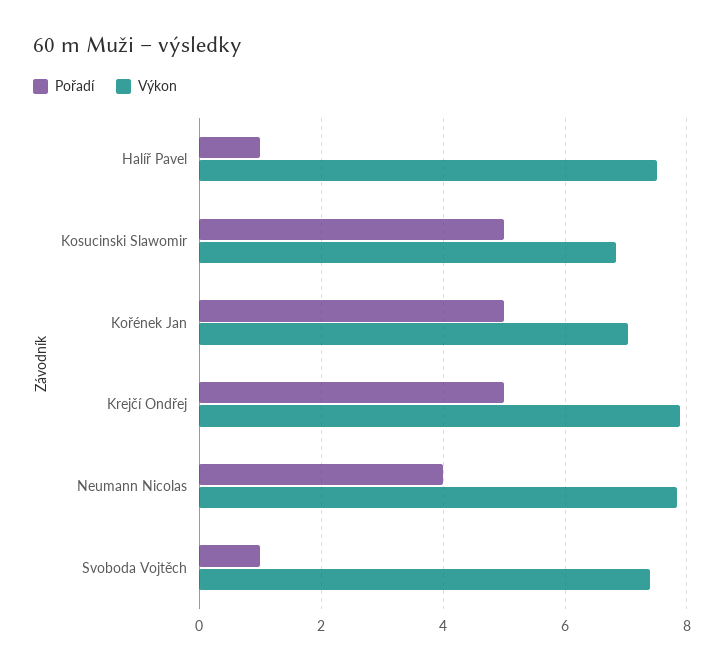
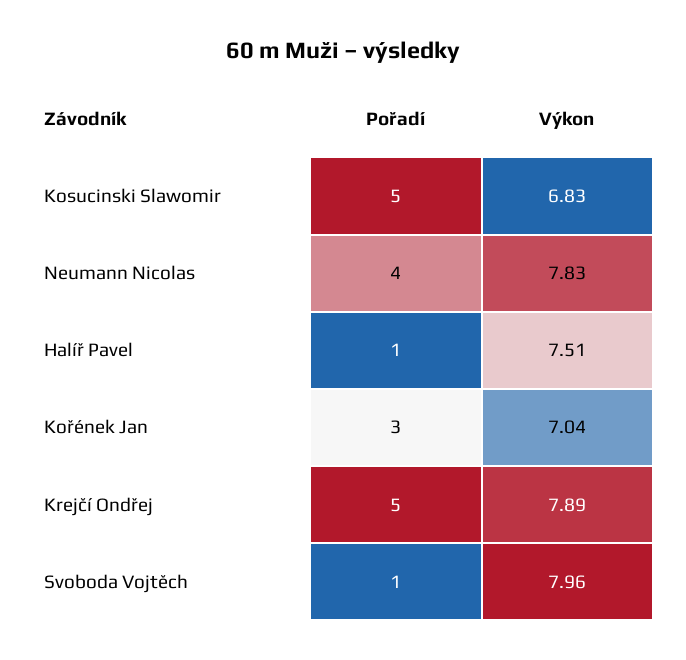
  {
    "Pořadí": {
      "Halíř Pavel": 1,
      "Kosucinski Slawomir": 5,
-     "Kořének Jan": 5,
+     "Kořének Jan": 3,
      "Krejčí Ondřej": 5,
      "Neumann Nicolas": 4,
      "Svoboda Vojtěch": 1
    },
    "Výkon": {
      "Halíř Pavel": 7.51,
      "Kosucinski Slawomir": 6.83,
      "Kořének Jan": 7.04,
      "Krejčí Ondřej": 7.89,
      "Neumann Nicolas": 7.83,
-     "Svoboda Vojtěch": 7.4
+     "Svoboda Vojtěch": 7.96
    }
  }

